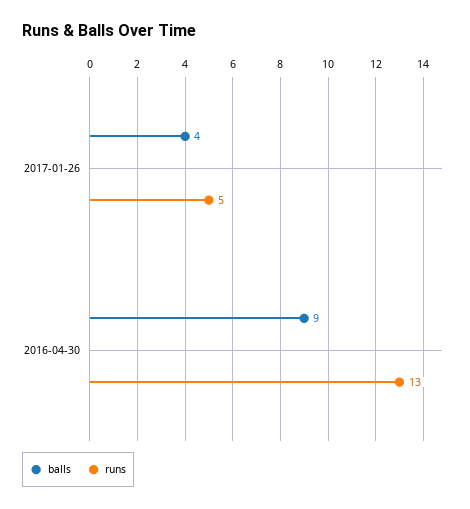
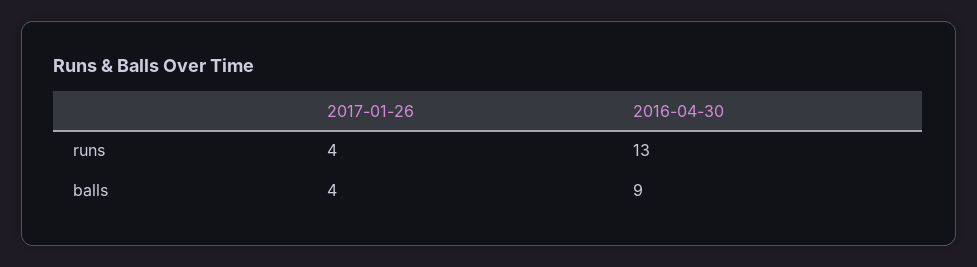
  {
    "balls": {
      "2017-01-26": 4,
      "2016-04-30": 9
    },
    "runs": {
-     "2017-01-26": 5,
+     "2017-01-26": 4,
      "2016-04-30": 13
    }
  }

